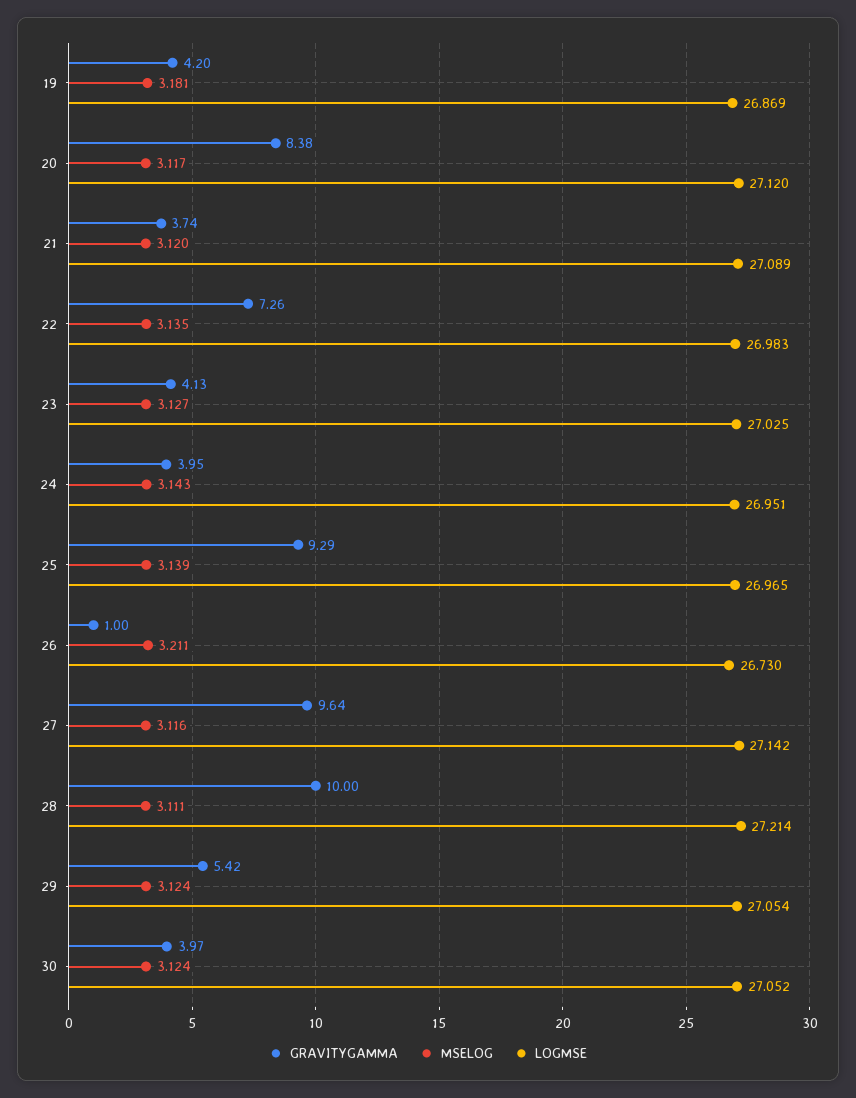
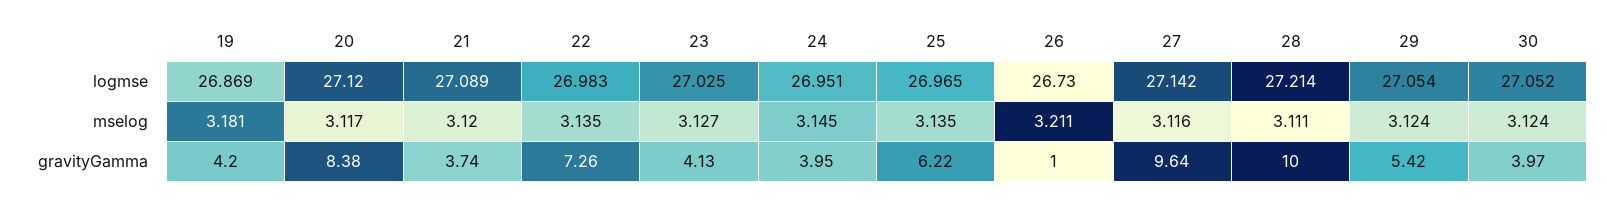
  {
    "GRAVITYGAMMA": {
      "19": 4.2,
      "20": 8.38,
      "21": 3.74,
      "22": 7.26,
      "23": 4.13,
      "24": 3.95,
-     "25": 9.29,
+     "25": 6.22,
      "26": 1,
      "27": 9.64,
      "28": 10,
      "29": 5.42,
      "30": 3.97
    },
    "MSELOG": {
      "19": 3.181,
      "20": 3.117,
      "21": 3.12,
      "22": 3.135,
      "23": 3.127,
-     "24": 3.143,
+     "24": 3.145,
-     "25": 3.139,
+     "25": 3.135,
      "26": 3.211,
      "27": 3.116,
      "28": 3.111,
      "29": 3.124,
      "30": 3.124
    },
    "LOGMSE": {
      "19": 26.869,
      "20": 27.12,
      "21": 27.089,
      "22": 26.983,
      "23": 27.025,
      "24": 26.951,
      "25": 26.965,
      "26": 26.73,
      "27": 27.142,
      "28": 27.214,
      "29": 27.054,
      "30": 27.052
    }
  }

